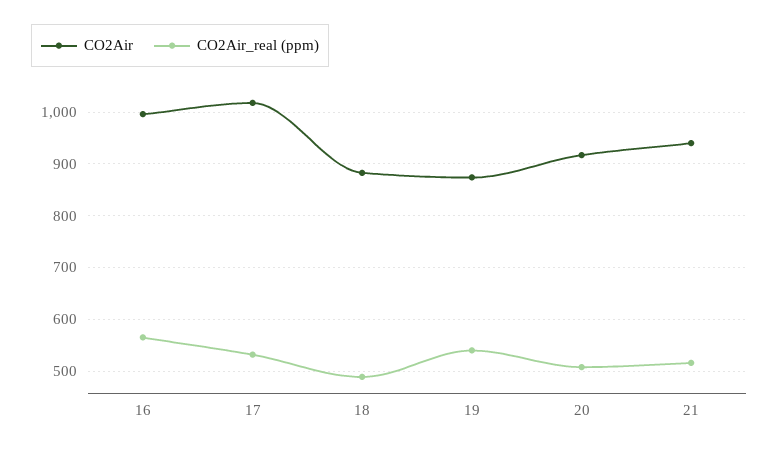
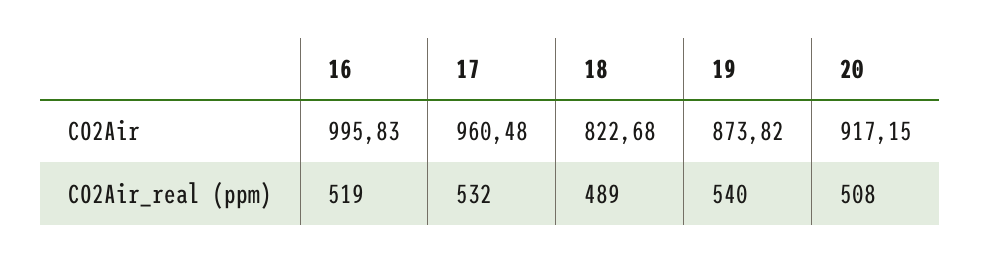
  {
    "CO2Air": {
      "16": 995.83,
-     "17": 1020,
+     "17": 960.48,
-     "18": 880,
+     "18": 822.68,
      "19": 873.82,
-     "20": 917.15,
+     "20": 917.15
-     "21": 940
    },
    "CO2Air_real (ppm)": {
-     "16": 560,
+     "16": 519,
      "17": 532,
      "18": 489,
      "19": 540,
-     "20": 508,
+     "20": 508
-     "21": 520
    }
  }

